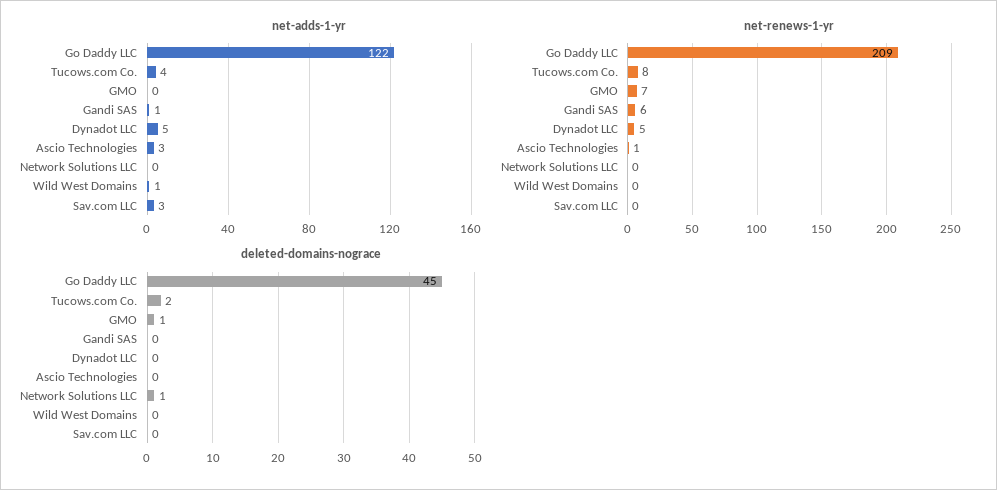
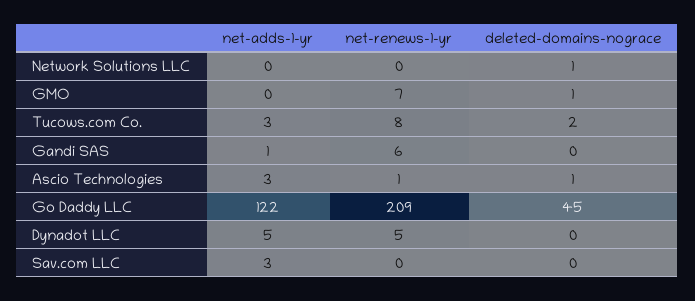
  {
    "net-adds-1-yr": {
      "Go Daddy LLC": 122,
-     "Tucows.com Co.": 4,
+     "Tucows.com Co.": 3,
      "GMO": 0,
      "Gandi SAS": 1,
      "Dynadot LLC": 5,
      "Ascio Technologies": 3,
      "Network Solutions LLC": 0,
-     "Wild West Domains": 1,
      "Sav.com LLC": 3
    },
    "net-renews-1-yr": {
      "Go Daddy LLC": 209,
      "Tucows.com Co.": 8,
      "GMO": 7,
      "Gandi SAS": 6,
      "Dynadot LLC": 5,
      "Ascio Technologies": 1,
      "Network Solutions LLC": 0,
-     "Wild West Domains": 0,
      "Sav.com LLC": 0
    },
    "deleted-domains-nograce": {
      "Go Daddy LLC": 45,
      "Tucows.com Co.": 2,
      "GMO": 1,
      "Gandi SAS": 0,
      "Dynadot LLC": 0,
-     "Ascio Technologies": 0,
+     "Ascio Technologies": 1,
      "Network Solutions LLC": 1,
-     "Wild West Domains": 0,
      "Sav.com LLC": 0
    }
  }

